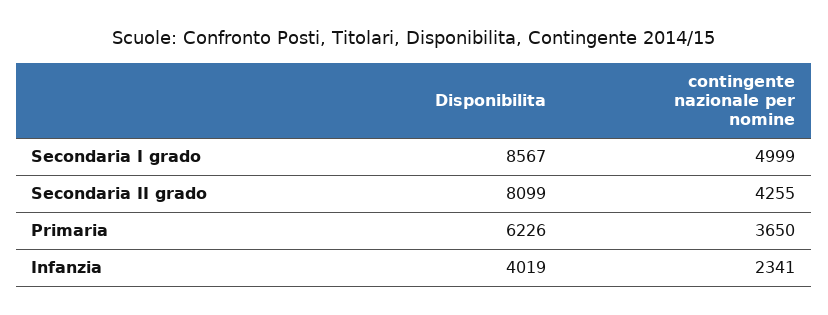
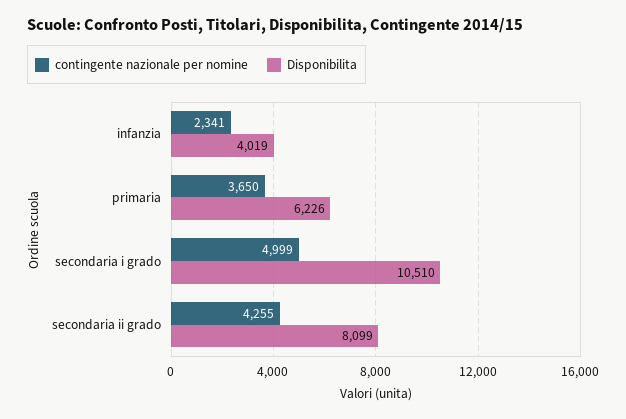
  {
    "Disponibilita": {
-     "Secondaria I grado": 8567,
+     "Secondaria I grado": 10510,
      "Secondaria II grado": 8099,
      "Primaria": 6226,
      "Infanzia": 4019
    },
    "contingente nazionale per nomine": {
      "Secondaria I grado": 4999,
      "Secondaria II grado": 4255,
      "Primaria": 3650,
      "Infanzia": 2341
    }
  }

